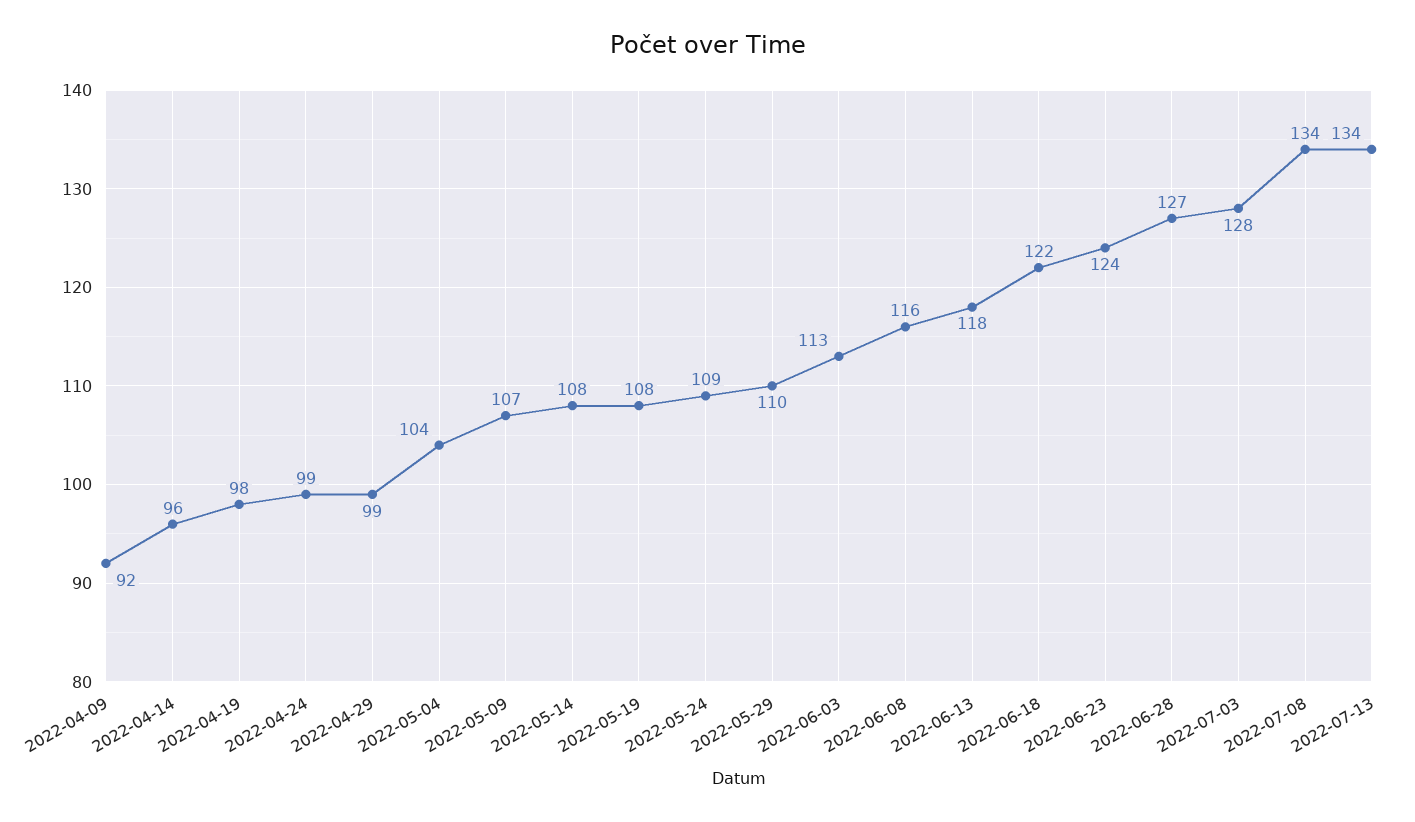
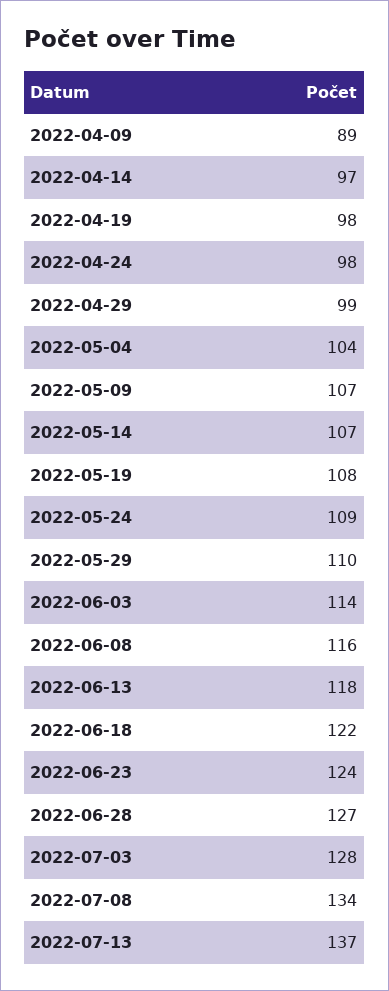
  {
-   "2022-04-09": 92,
+   "2022-04-09": 89,
-   "2022-04-14": 96,
+   "2022-04-14": 97,
    "2022-04-19": 98,
-   "2022-04-24": 99,
+   "2022-04-24": 98,
    "2022-04-29": 99,
    "2022-05-04": 104,
    "2022-05-09": 107,
-   "2022-05-14": 108,
+   "2022-05-14": 107,
    "2022-05-19": 108,
    "2022-05-24": 109,
    "2022-05-29": 110,
-   "2022-06-03": 113,
+   "2022-06-03": 114,
    "2022-06-08": 116,
    "2022-06-13": 118,
    "2022-06-18": 122,
    "2022-06-23": 124,
    "2022-06-28": 127,
    "2022-07-03": 128,
    "2022-07-08": 134,
-   "2022-07-13": 134
+   "2022-07-13": 137
  }

